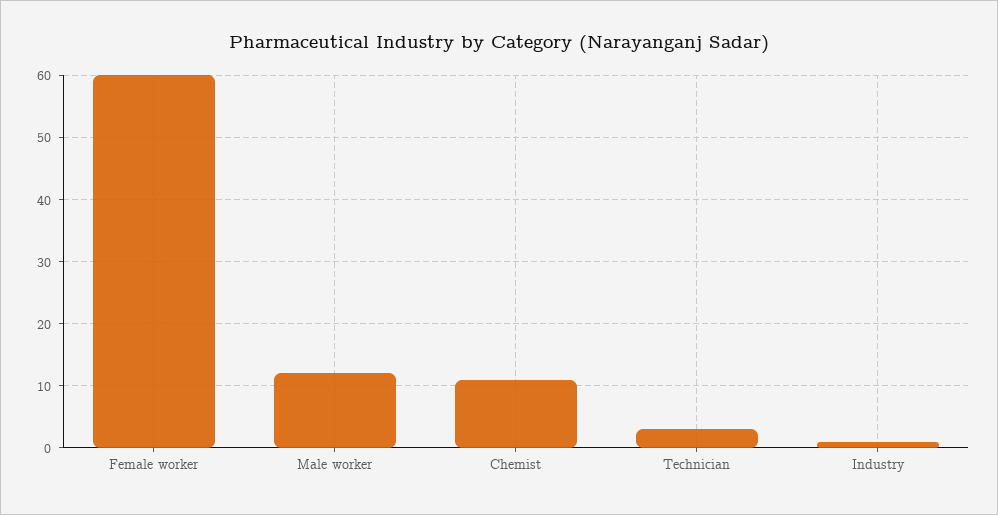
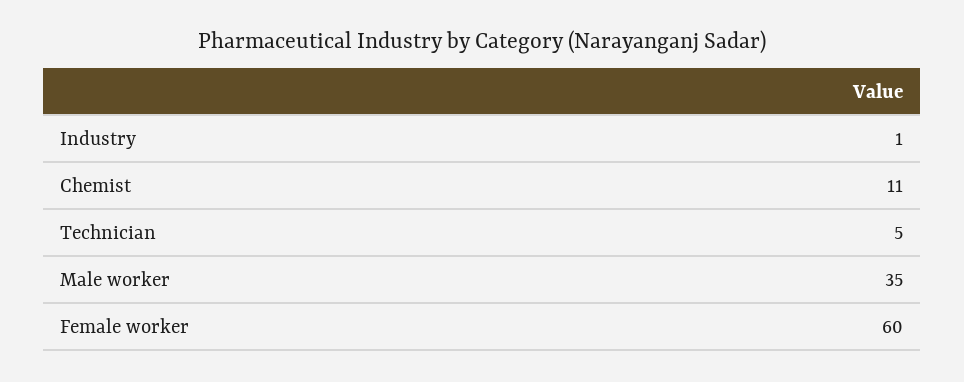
  {
    "Female worker": 60,
-   "Male worker": 12,
+   "Male worker": 35,
    "Chemist": 11,
-   "Technician": 3,
+   "Technician": 5,
    "Industry": 1
  }

